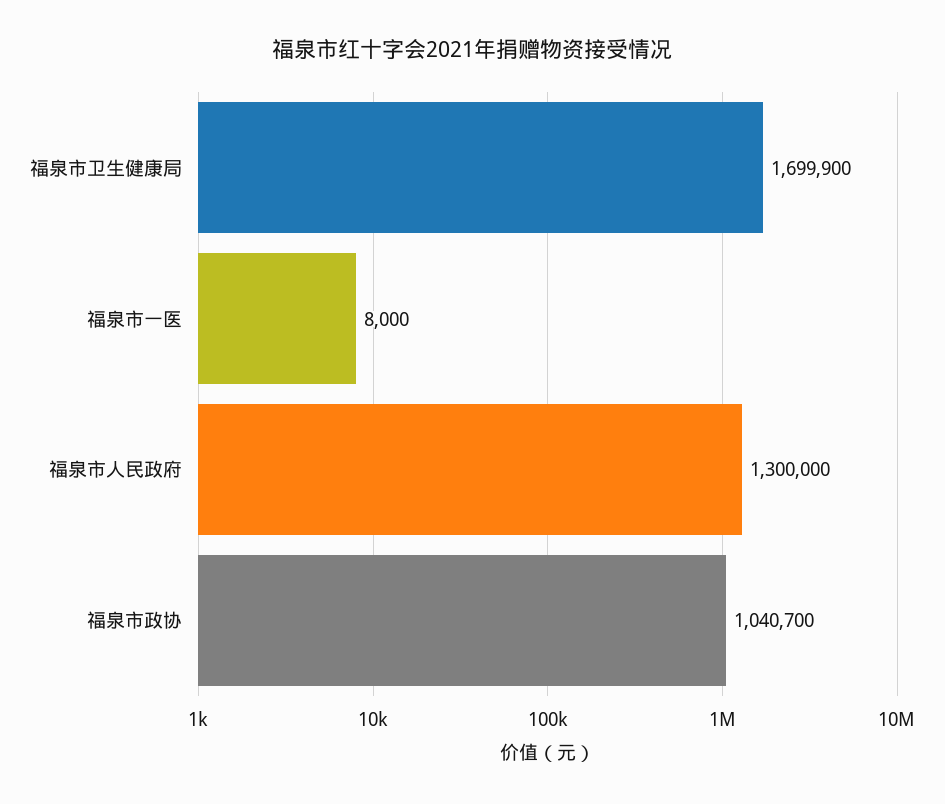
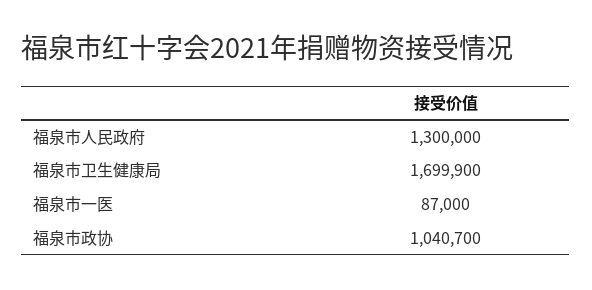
  {
    "福泉市卫生健康局": 1699900,
-   "福泉市一医": 8000,
+   "福泉市一医": 87000,
    "福泉市人民政府": 1300000,
    "福泉市政协": 1040700
  }

